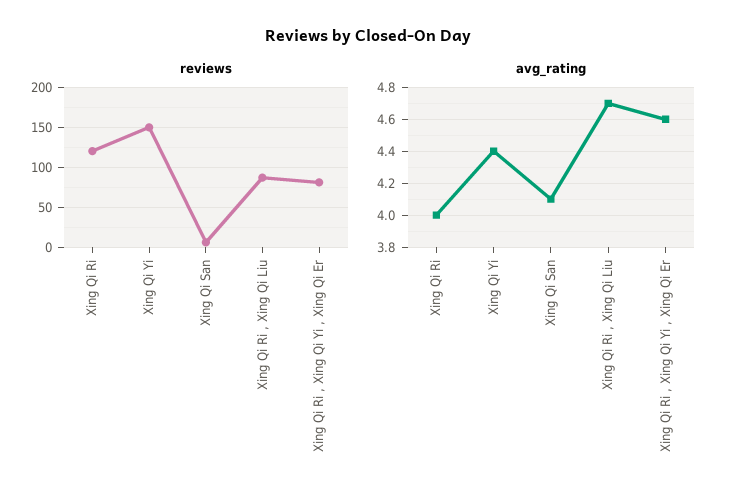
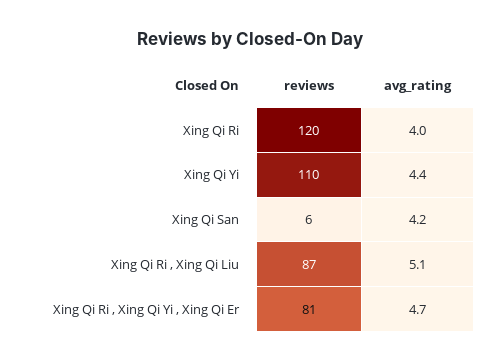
  {
    "reviews": {
      "Xing Qi Ri": 120,
-     "Xing Qi Yi": 150,
+     "Xing Qi Yi": 110,
      "Xing Qi San": 6,
      "Xing Qi Ri , Xing Qi Liu": 87,
      "Xing Qi Ri , Xing Qi Yi , Xing Qi Er": 81
    },
    "avg_rating": {
      "Xing Qi Ri": 4,
      "Xing Qi Yi": 4.4,
-     "Xing Qi San": 4.1,
+     "Xing Qi San": 4.2,
-     "Xing Qi Ri , Xing Qi Liu": 4.7,
+     "Xing Qi Ri , Xing Qi Liu": 5.1,
-     "Xing Qi Ri , Xing Qi Yi , Xing Qi Er": 4.6
+     "Xing Qi Ri , Xing Qi Yi , Xing Qi Er": 4.7
    }
  }

